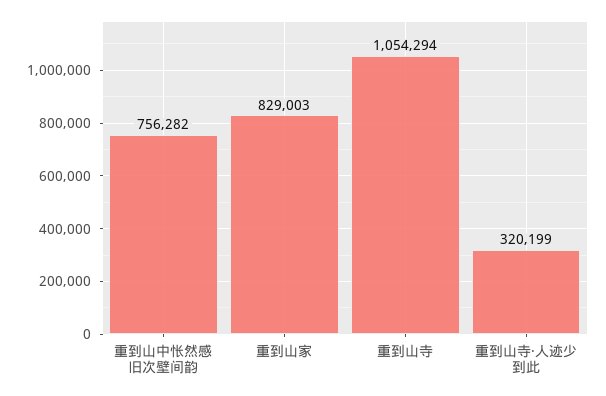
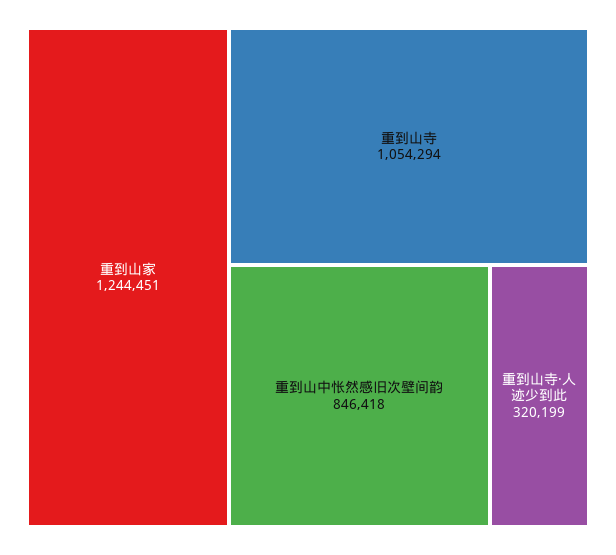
  {
-   "重到山中怅然感旧次壁间韵": 756282,
+   "重到山中怅然感旧次壁间韵": 846418,
-   "重到山家": 829003,
+   "重到山家": 1244451,
    "重到山寺": 1054294,
    "重到山寺·人迹少到此": 320199
  }

